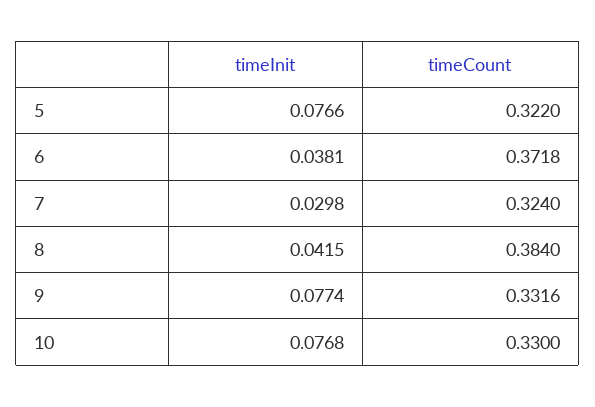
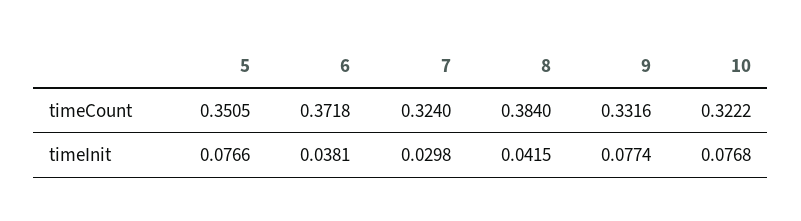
  {
    "timeInit": {
      "5": 0.0766,
      "6": 0.0381,
      "7": 0.0298,
      "8": 0.0415,
      "9": 0.0774,
      "10": 0.0768
    },
    "timeCount": {
-     "5": 0.322,
+     "5": 0.3505,
      "6": 0.3718,
      "7": 0.324,
      "8": 0.384,
      "9": 0.3316,
-     "10": 0.33
+     "10": 0.3222
    }
  }

